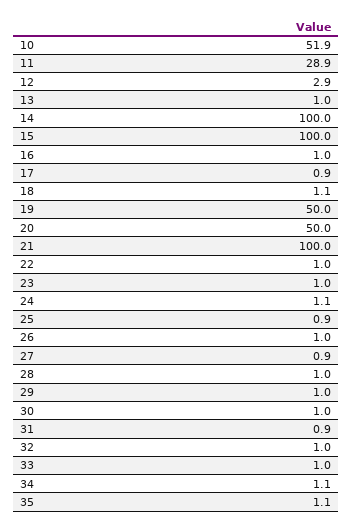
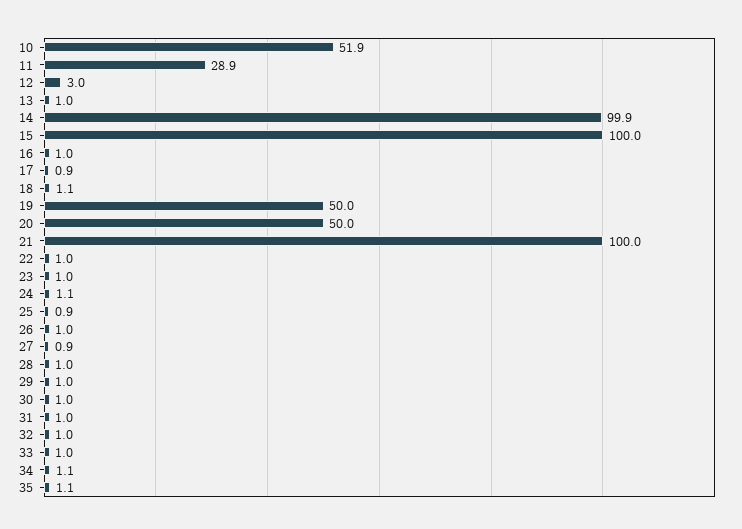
  {
    "10": 51.9,
    "11": 28.9,
-   "12": 2.9,
+   "12": 3,
    "13": 1,
-   "14": 100,
+   "14": 99.9,
    "15": 100,
    "16": 1,
    "17": 0.9,
    "18": 1.1,
    "19": 50,
    "20": 50,
    "21": 100,
    "22": 1,
    "23": 1,
    "24": 1.1,
    "25": 0.9,
    "26": 1,
    "27": 0.9,
    "28": 1,
    "29": 1,
    "30": 1,
-   "31": 0.9,
+   "31": 1,
    "32": 1,
    "33": 1,
    "34": 1.1,
    "35": 1.1
  }

